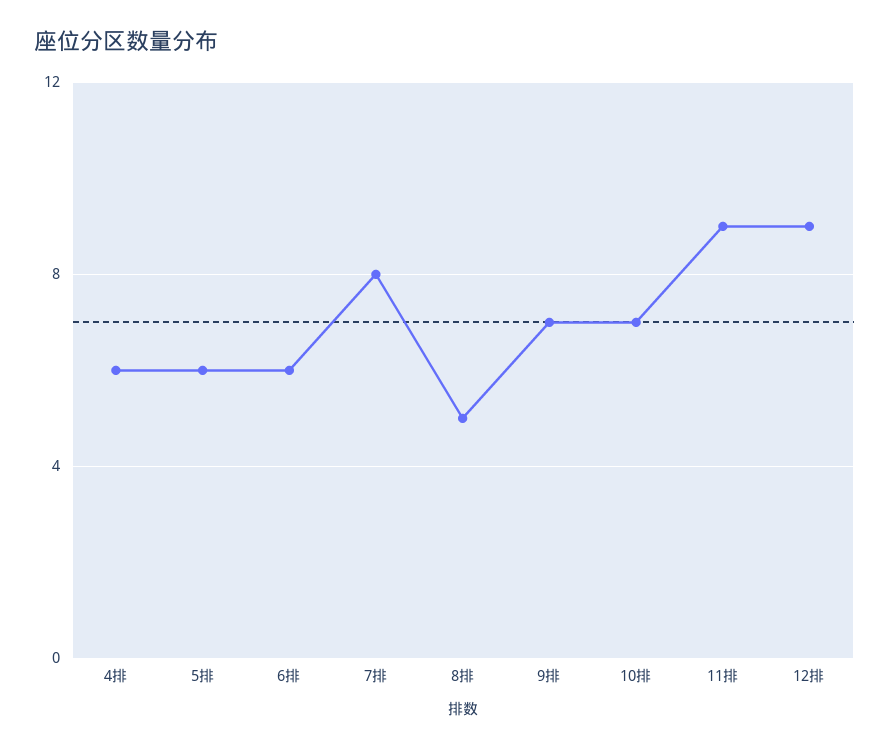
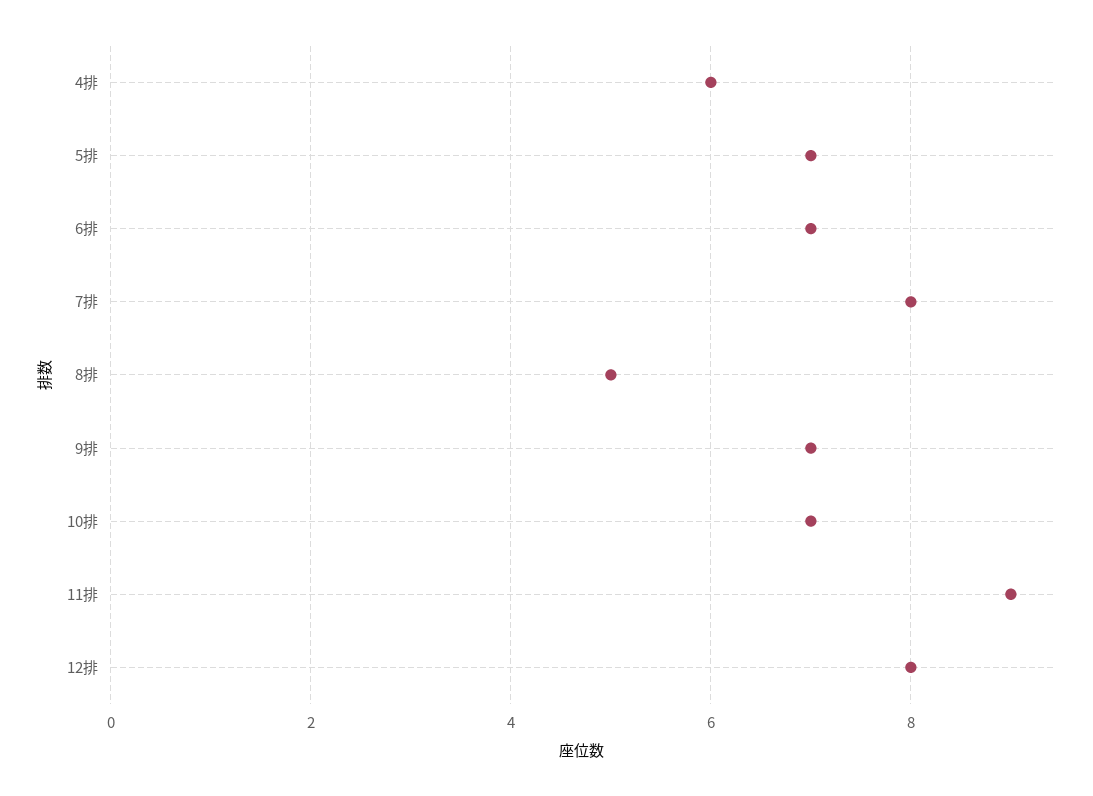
  {
    "4排": 6,
-   "5排": 6,
+   "5排": 7,
-   "6排": 6,
+   "6排": 7,
    "7排": 8,
    "8排": 5,
    "9排": 7,
    "10排": 7,
    "11排": 9,
-   "12排": 9
+   "12排": 8
  }

